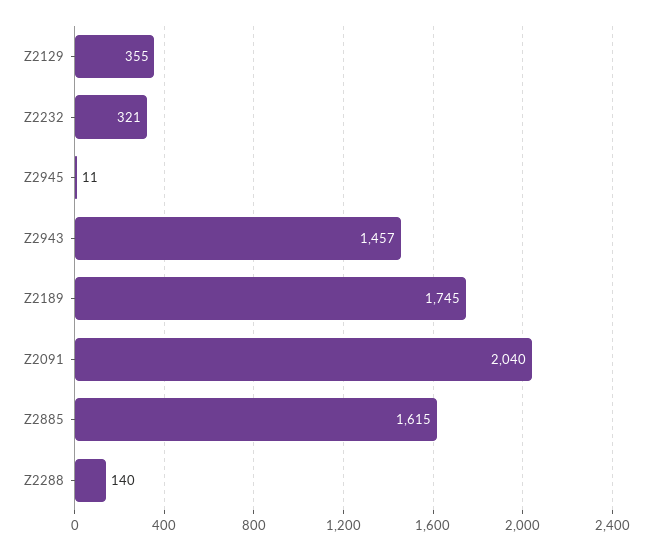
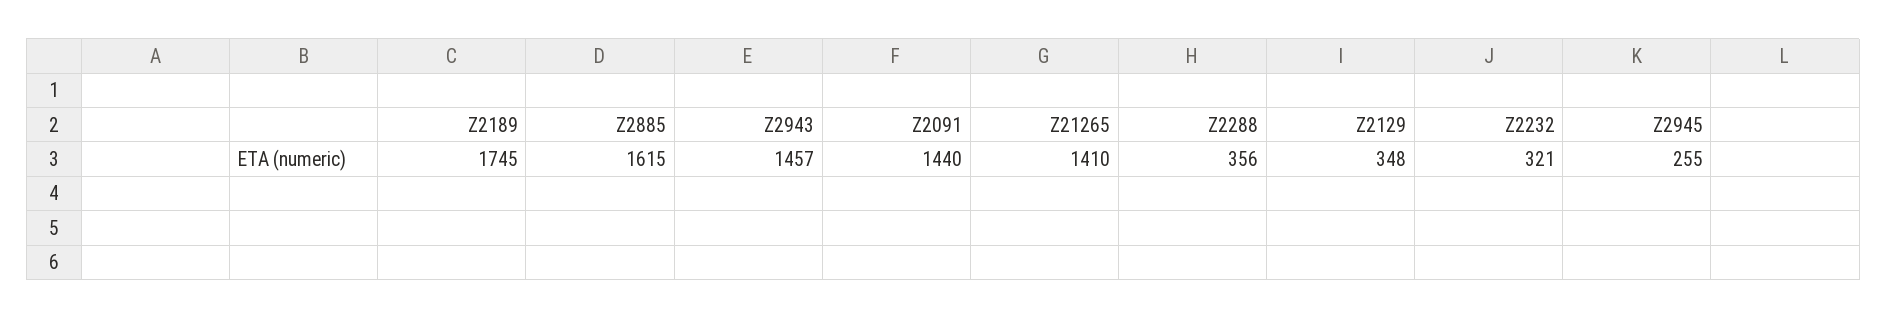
  {
-   "Z2129": 355,
+   "Z2129": 348,
    "Z2232": 321,
-   "Z2945": 11,
+   "Z2945": 255,
    "Z2943": 1457,
    "Z2189": 1745,
-   "Z2091": 2040,
+   "Z2091": 1440,
    "Z2885": 1615,
-   "Z2288": 140
+   "Z2288": 356,
+   "Z21265": 1410
  }

